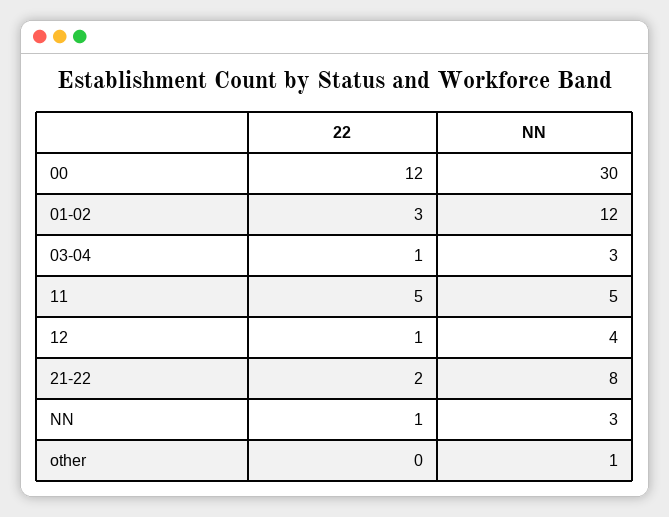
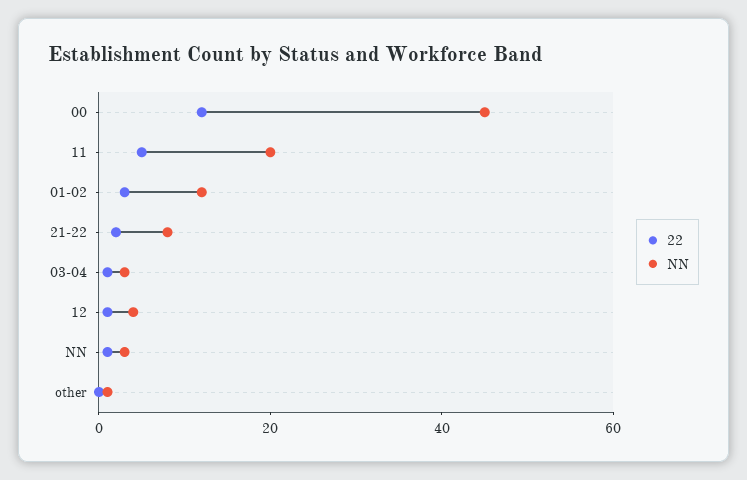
  {
    "22": {
      "00": 12,
      "01-02": 3,
      "03-04": 1,
      "11": 5,
      "12": 1,
      "21-22": 2,
      "NN": 1,
      "other": 0
    },
    "NN": {
-     "00": 30,
+     "00": 45,
      "01-02": 12,
      "03-04": 3,
-     "11": 5,
+     "11": 20,
      "12": 4,
      "21-22": 8,
      "NN": 3,
      "other": 1
    }
  }

